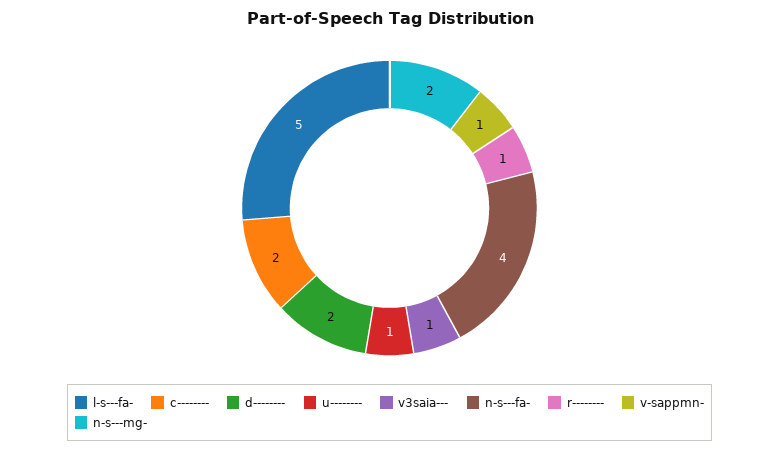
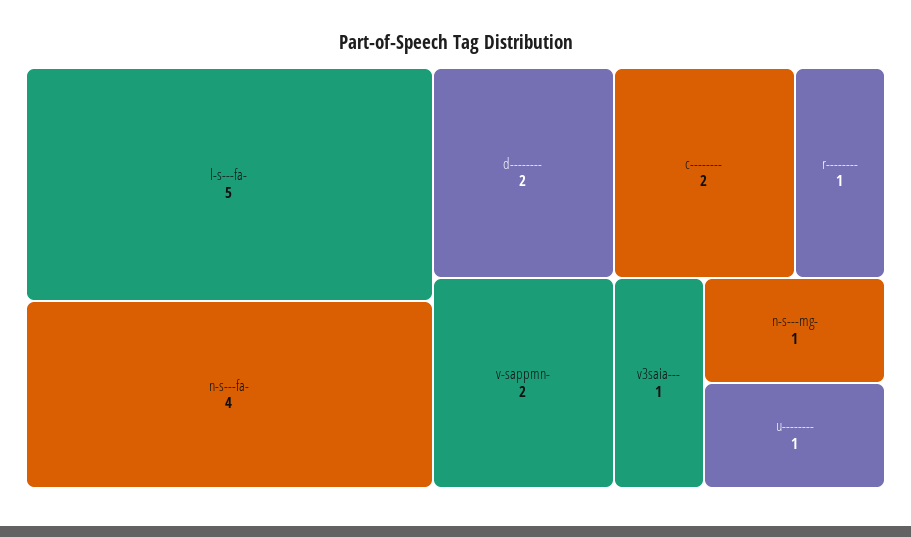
  {
    "l-s---fa-": 5,
    "c--------": 2,
    "d--------": 2,
    "u--------": 1,
    "v3saia---": 1,
    "n-s---fa-": 4,
    "r--------": 1,
-   "v-sappmn-": 1,
+   "v-sappmn-": 2,
-   "n-s---mg-": 2
+   "n-s---mg-": 1
  }

